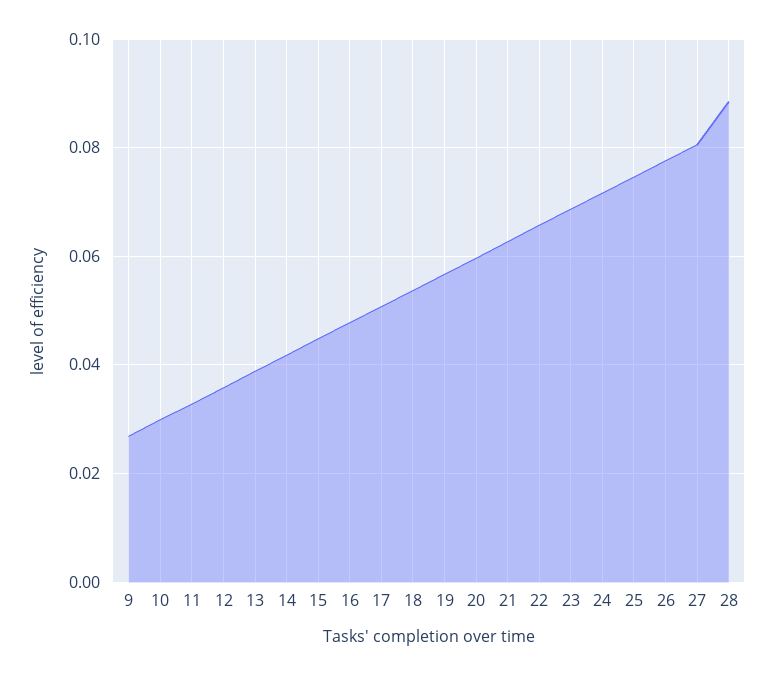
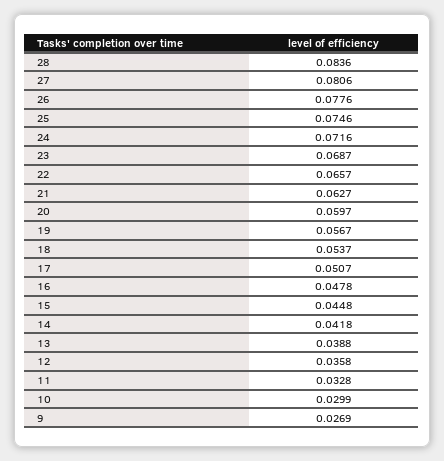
  {
    "9": 0.0269,
    "10": 0.0299,
    "11": 0.0328,
    "12": 0.0358,
    "13": 0.0388,
    "14": 0.0418,
    "15": 0.0448,
    "16": 0.0478,
    "17": 0.0507,
    "18": 0.0537,
    "19": 0.0567,
    "20": 0.0597,
    "21": 0.0627,
    "22": 0.0657,
    "23": 0.0687,
    "24": 0.0716,
    "25": 0.0746,
    "26": 0.0776,
    "27": 0.0806,
-   "28": 0.088
+   "28": 0.0836
  }

